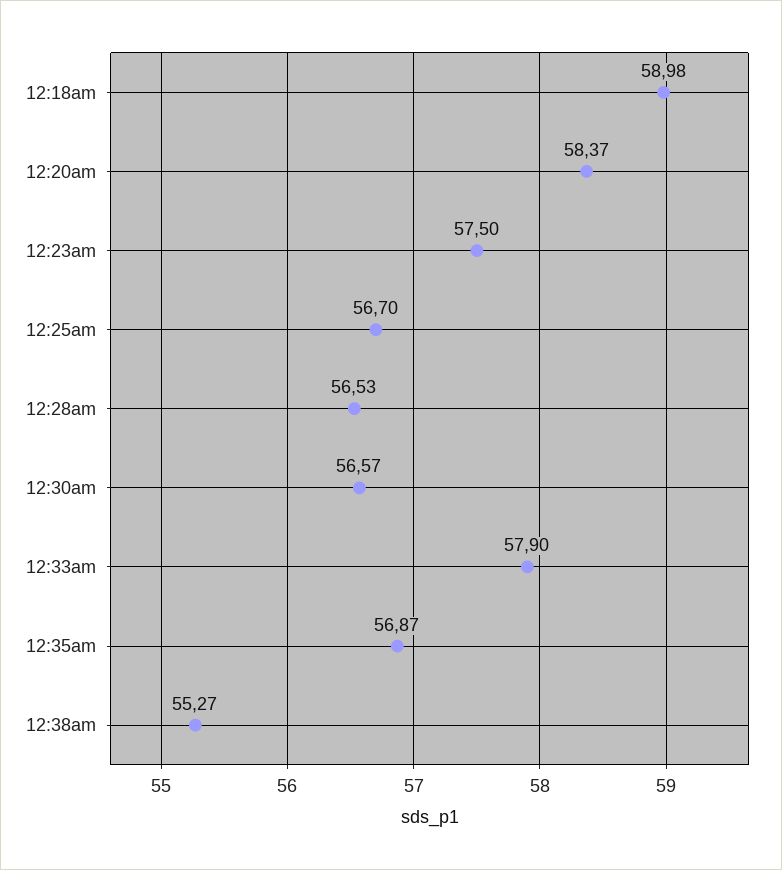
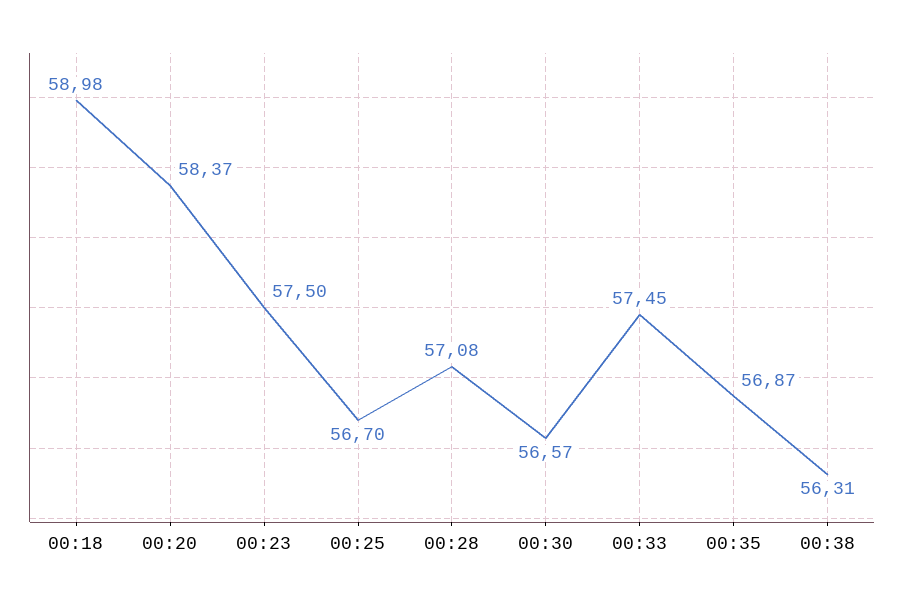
  {
    "12:18am": 58.98,
    "12:20am": 58.37,
    "12:23am": 57.5,
    "12:25am": 56.7,
-   "12:28am": 56.53,
+   "12:28am": 57.08,
    "12:30am": 56.57,
-   "12:33am": 57.9,
+   "12:33am": 57.45,
    "12:35am": 56.87,
-   "12:38am": 55.27
+   "12:38am": 56.31
  }

